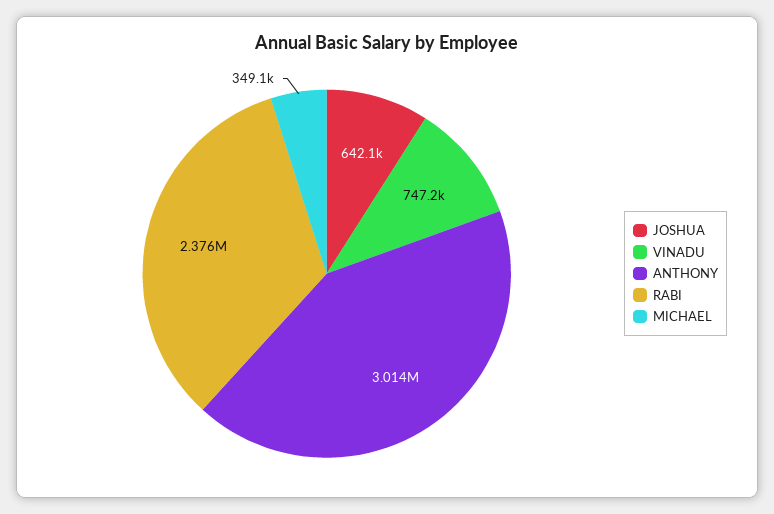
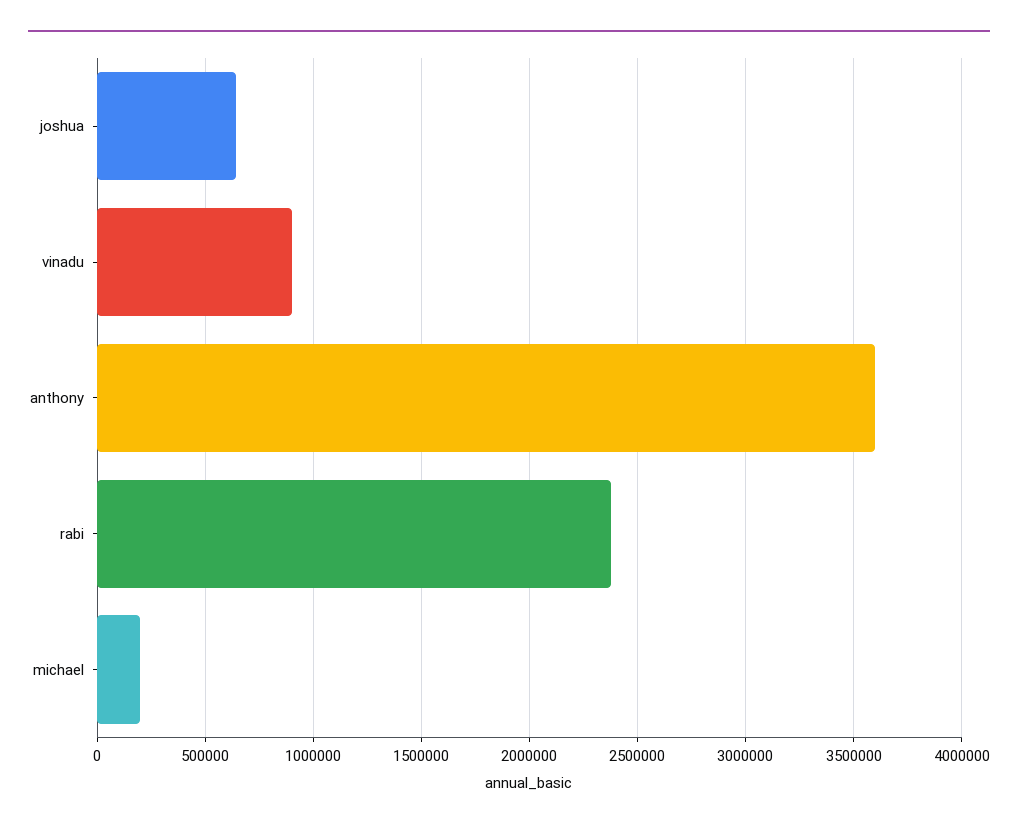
  {
    "JOSHUA": 642100,
-   "VINADU": 747200,
+   "VINADU": 900000,
-   "ANTHONY": 3014000,
+   "ANTHONY": 3600000,
    "RABI": 2376000,
-   "MICHAEL": 349100
+   "MICHAEL": 200000
  }

